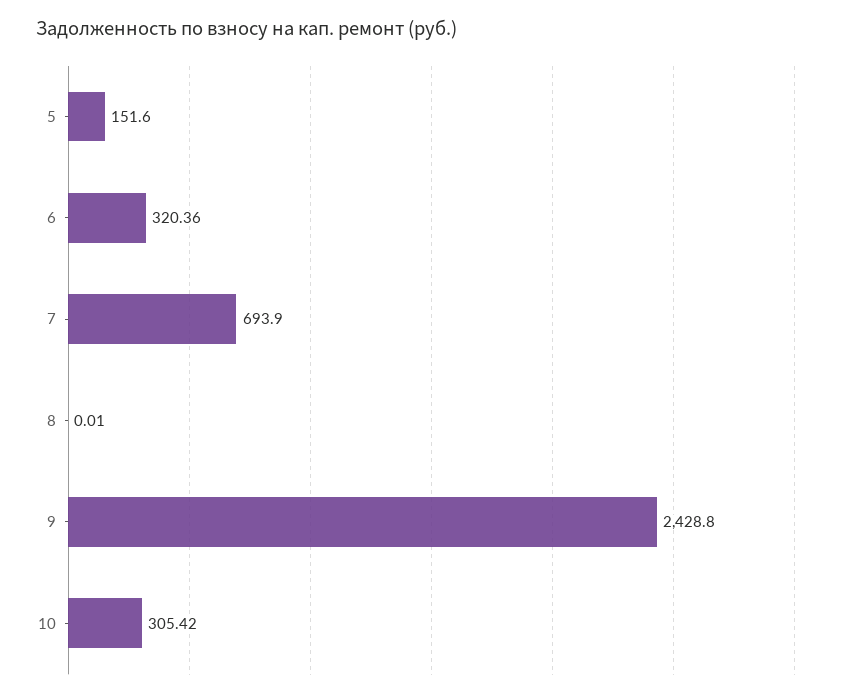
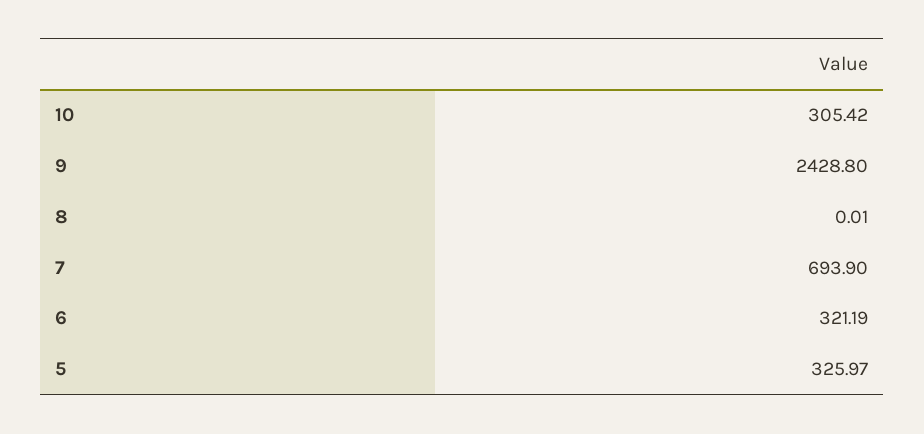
  {
-   "5": 151.6,
+   "5": 325.97,
-   "6": 320.36,
+   "6": 321.19,
    "7": 693.9,
    "8": 0.01,
    "9": 2428.8,
    "10": 305.42
  }

